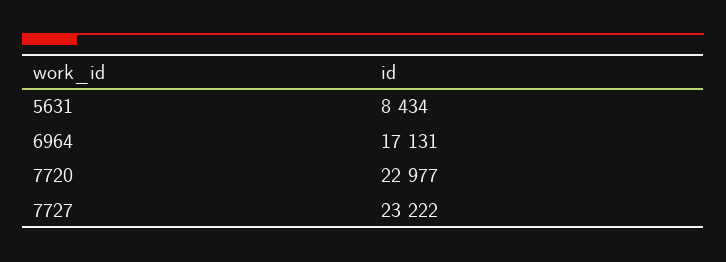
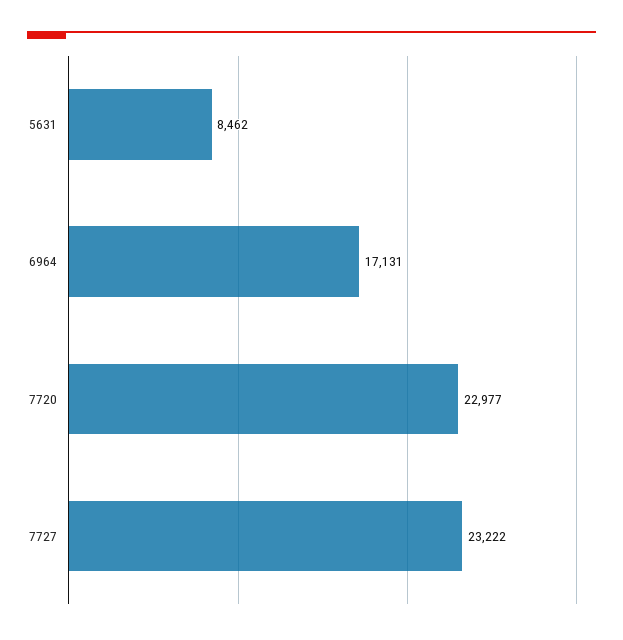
  {
-   "5631": 8434,
+   "5631": 8462,
    "6964": 17131,
    "7720": 22977,
    "7727": 23222
  }

